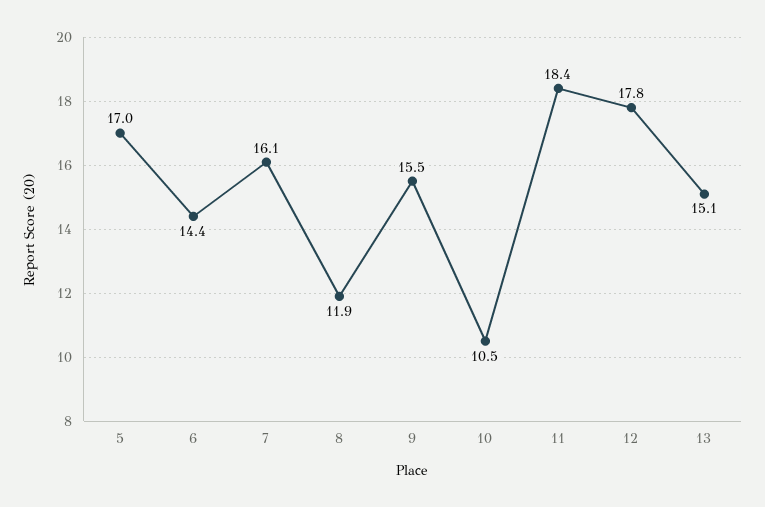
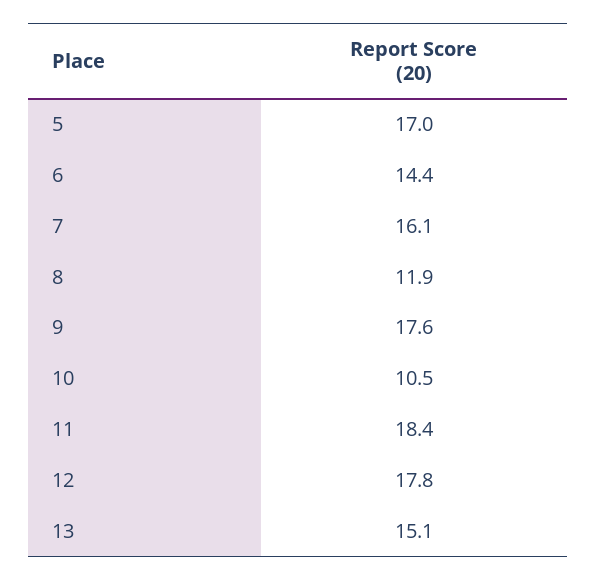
  {
    "5": 17,
    "6": 14.4,
    "7": 16.1,
    "8": 11.9,
-   "9": 15.5,
+   "9": 17.6,
    "10": 10.5,
    "11": 18.4,
    "12": 17.8,
    "13": 15.1
  }

